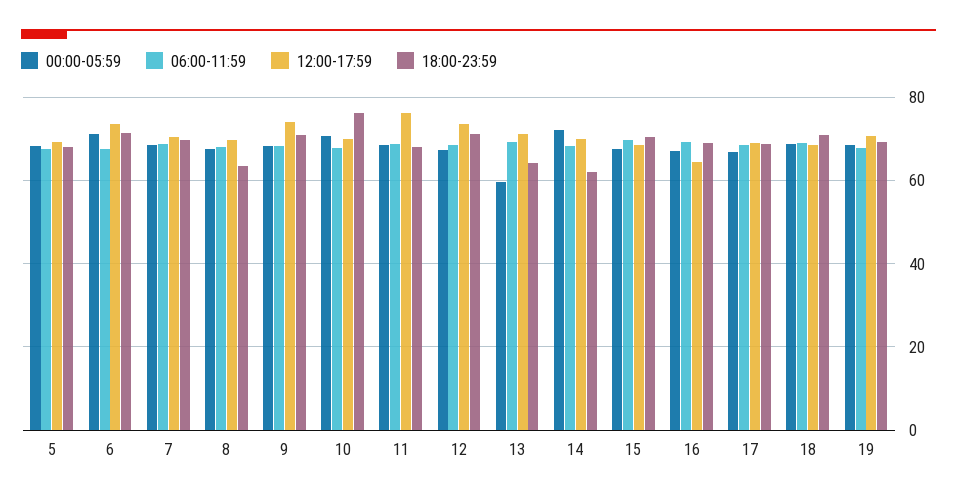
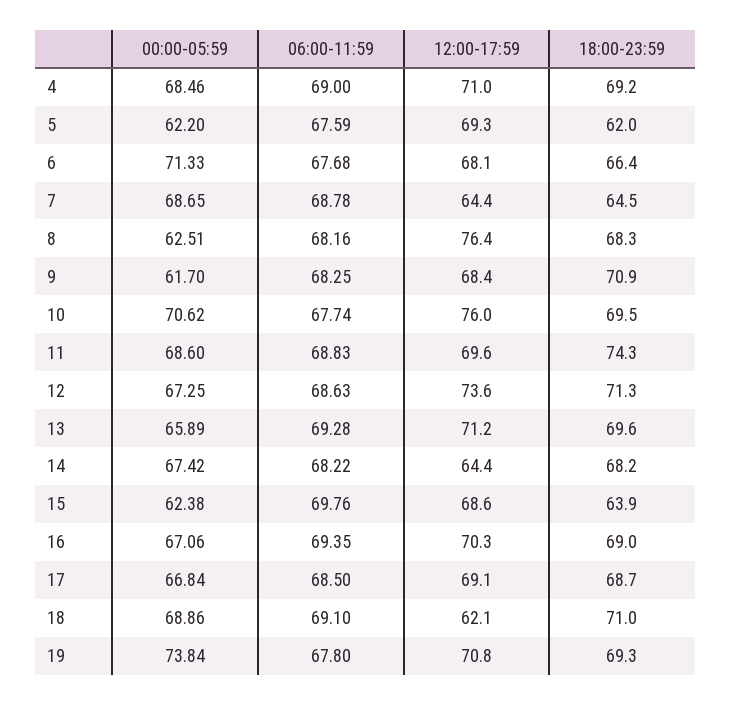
  {
    "00:00-05:59": {
-     "5": 68,
+     "5": 62.2,
      "6": 71.33,
      "7": 68.65,
-     "8": 68,
+     "8": 62.51,
-     "9": 68,
+     "9": 61.7,
      "10": 70.62,
      "11": 68.6,
      "12": 67.25,
-     "13": 60,
+     "13": 65.89,
-     "14": 72,
+     "14": 67.42,
-     "15": 68,
+     "15": 62.38,
      "16": 67.06,
      "17": 66.84,
      "18": 68.86,
-     "19": 68
+     "19": 73.84,
+     "4": 68.46
    },
    "06:00-11:59": {
      "5": 67.59,
      "6": 67.68,
      "7": 68.78,
      "8": 68.16,
      "9": 68.25,
      "10": 67.74,
      "11": 68.83,
      "12": 68.63,
      "13": 69.28,
      "14": 68.22,
      "15": 69.76,
      "16": 69.35,
      "17": 68.5,
      "18": 69.1,
-     "19": 67.8
+     "19": 67.8,
+     "4": 69
    },
    "12:00-17:59": {
      "5": 69.3,
-     "6": 74,
+     "6": 68.1,
-     "7": 70,
+     "7": 64.4,
-     "8": 70,
+     "8": 76.4,
-     "9": 74,
+     "9": 68.4,
-     "10": 70,
+     "10": 76,
-     "11": 76,
+     "11": 69.6,
      "12": 73.6,
      "13": 71.2,
-     "14": 70,
+     "14": 64.4,
      "15": 68.6,
-     "16": 64,
+     "16": 70.3,
      "17": 69.1,
-     "18": 68,
+     "18": 62.1,
-     "19": 70.8
+     "19": 70.8,
+     "4": 71
    },
    "18:00-23:59": {
-     "5": 68,
+     "5": 62,
-     "6": 72,
+     "6": 66.4,
-     "7": 70,
+     "7": 64.5,
-     "8": 64,
+     "8": 68.3,
      "9": 70.9,
-     "10": 76,
+     "10": 69.5,
-     "11": 68,
+     "11": 74.3,
      "12": 71.3,
-     "13": 64,
+     "13": 69.6,
-     "14": 62,
+     "14": 68.2,
-     "15": 70,
+     "15": 63.9,
      "16": 69,
      "17": 68.7,
      "18": 71,
-     "19": 69.3
+     "19": 69.3,
+     "4": 69.2
    }
  }

